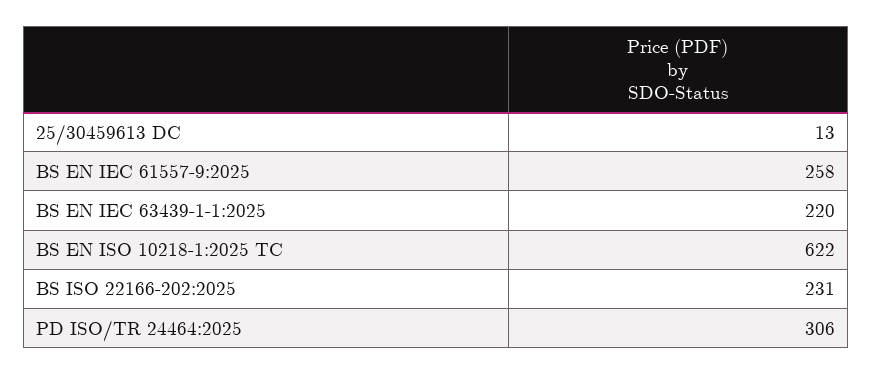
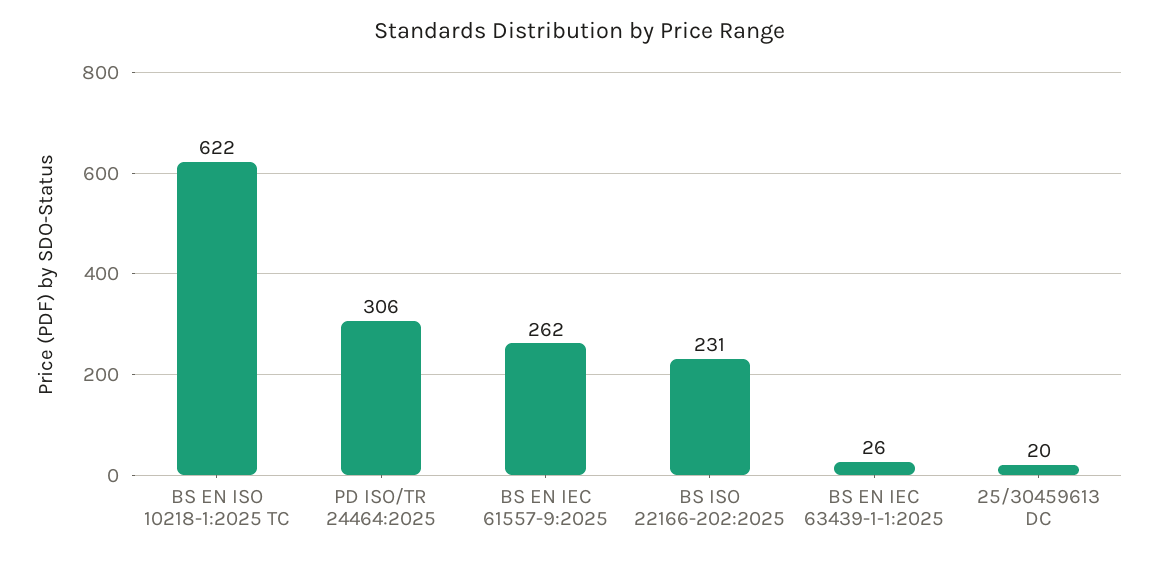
  {
-   "25/30459613 DC": 13,
+   "25/30459613 DC": 20,
-   "BS EN IEC 61557-9:2025": 258,
+   "BS EN IEC 61557-9:2025": 262,
-   "BS EN IEC 63439-1-1:2025": 220,
+   "BS EN IEC 63439-1-1:2025": 26,
    "BS EN ISO 10218-1:2025 TC": 622,
    "BS ISO 22166-202:2025": 231,
    "PD ISO/TR 24464:2025": 306
  }

